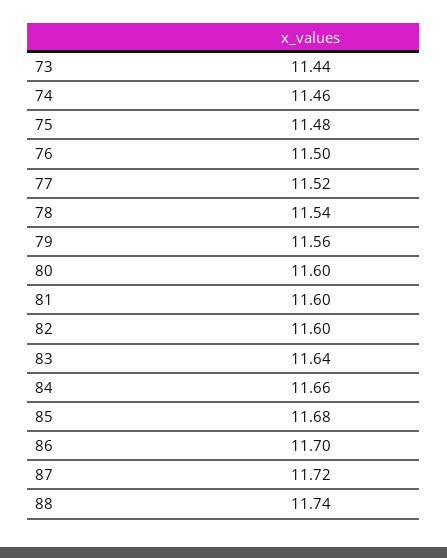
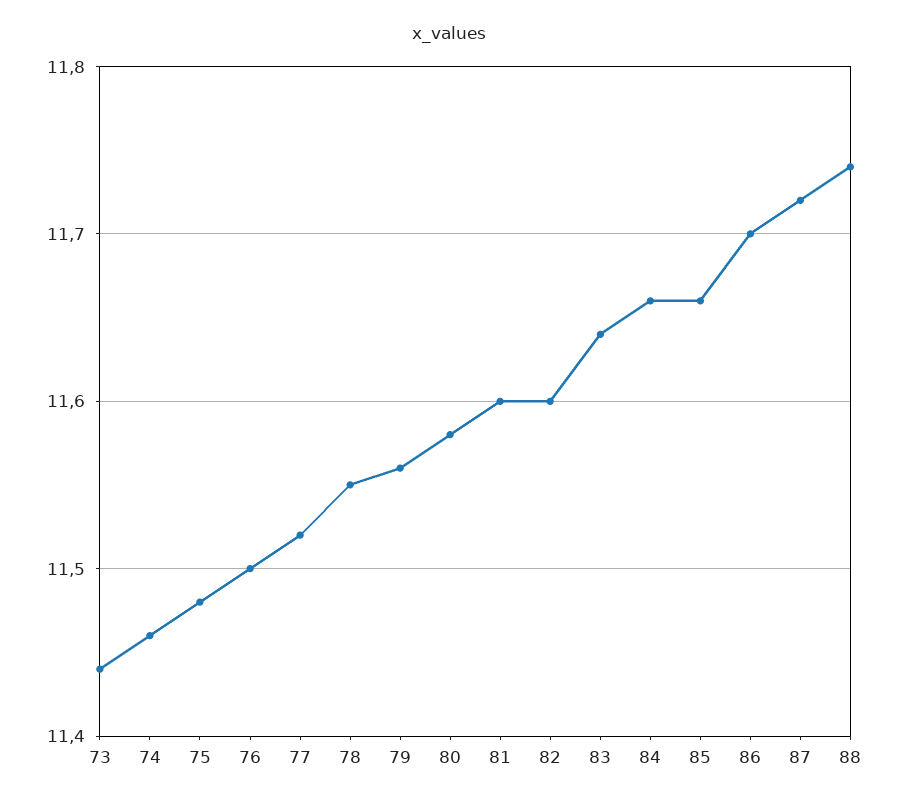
  {
    "73": 11.44,
    "74": 11.46,
    "75": 11.48,
    "76": 11.5,
    "77": 11.52,
-   "78": 11.54,
+   "78": 11.55,
    "79": 11.56,
-   "80": 11.6,
+   "80": 11.58,
    "81": 11.6,
    "82": 11.6,
    "83": 11.64,
    "84": 11.66,
-   "85": 11.68,
+   "85": 11.66,
    "86": 11.7,
    "87": 11.72,
    "88": 11.74
  }

